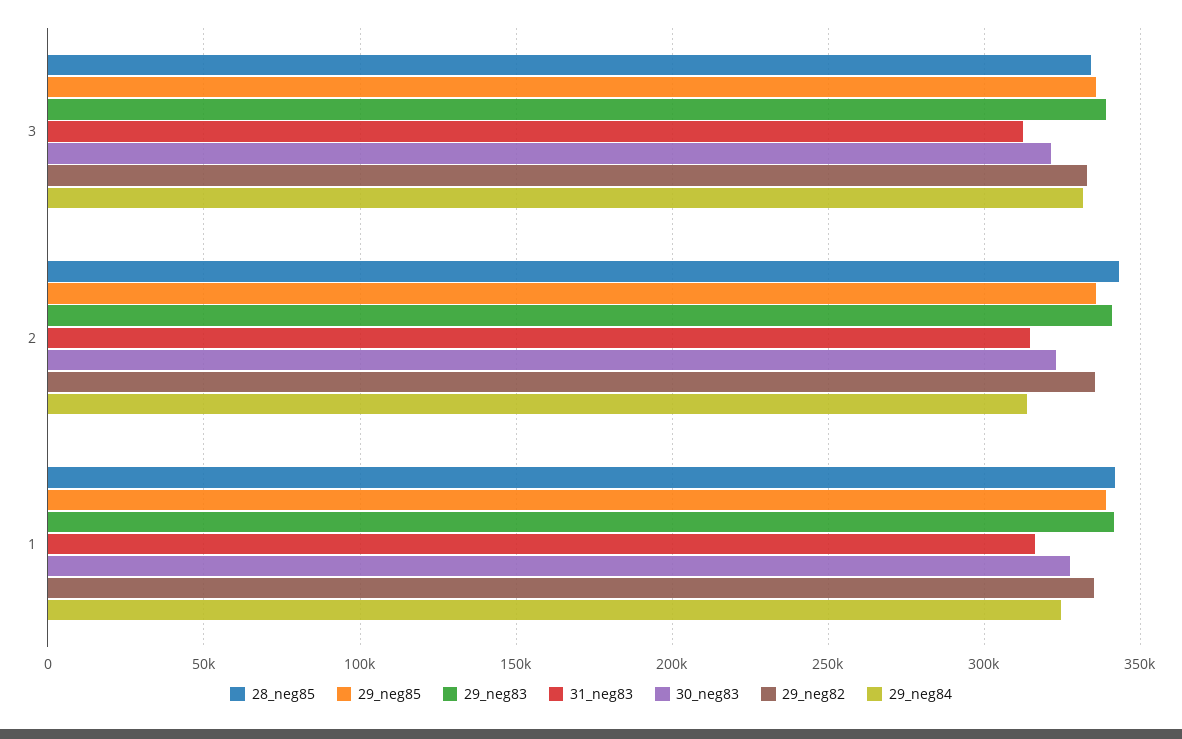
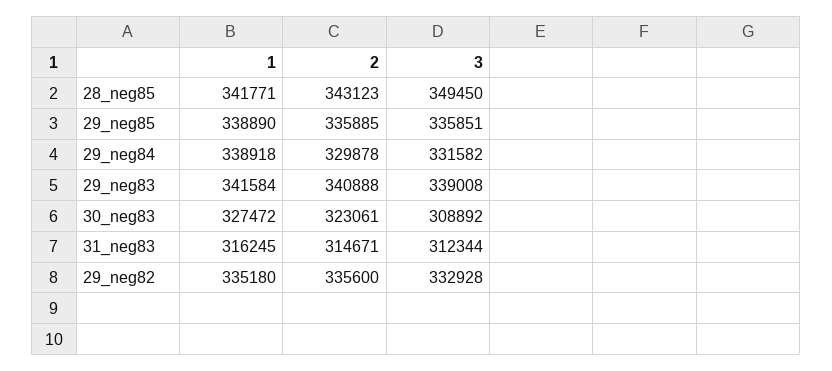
  {
    "28_neg85": {
-     "3": 335000,
+     "3": 349450,
      "2": 343123,
      "1": 341771
    },
    "29_neg85": {
      "3": 335851,
      "2": 335885,
      "1": 338890
    },
    "29_neg83": {
      "3": 339008,
      "2": 340888,
      "1": 341584
    },
    "31_neg83": {
      "3": 312344,
      "2": 314671,
      "1": 316245
    },
    "30_neg83": {
-     "3": 320000,
+     "3": 308892,
      "2": 323061,
      "1": 327472
    },
    "29_neg82": {
      "3": 332928,
      "2": 335600,
      "1": 335180
    },
    "29_neg84": {
      "3": 331582,
-     "2": 315000,
+     "2": 329878,
-     "1": 325000
+     "1": 338918
    }
  }

